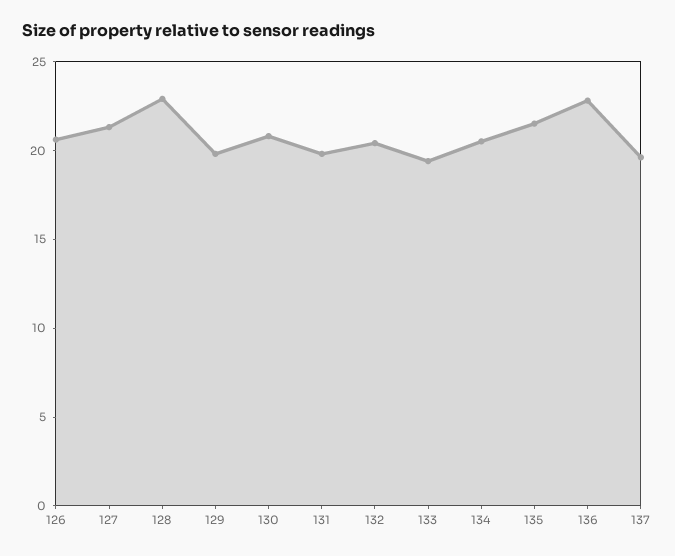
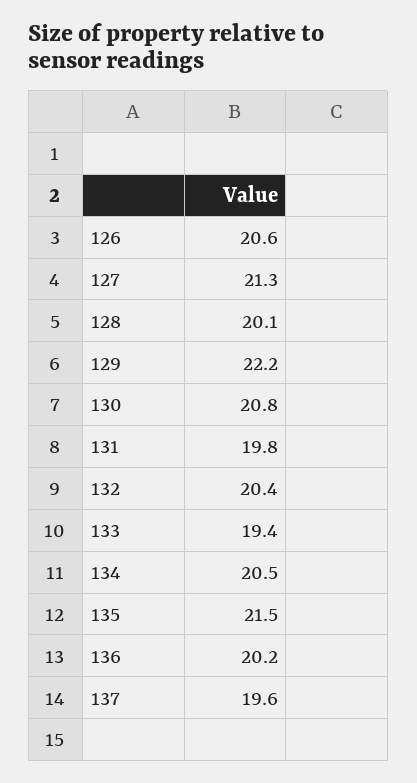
  {
    "126": 20.6,
    "127": 21.3,
-   "128": 23,
+   "128": 20.1,
-   "129": 20,
+   "129": 22.2,
    "130": 20.8,
    "131": 19.8,
    "132": 20.4,
    "133": 19.4,
    "134": 20.5,
    "135": 21.5,
-   "136": 23,
+   "136": 20.2,
    "137": 19.6
  }

